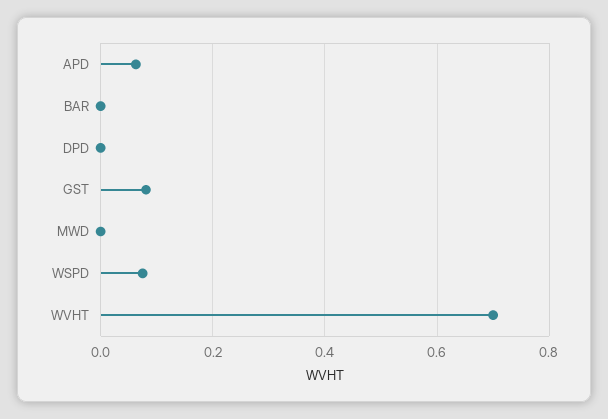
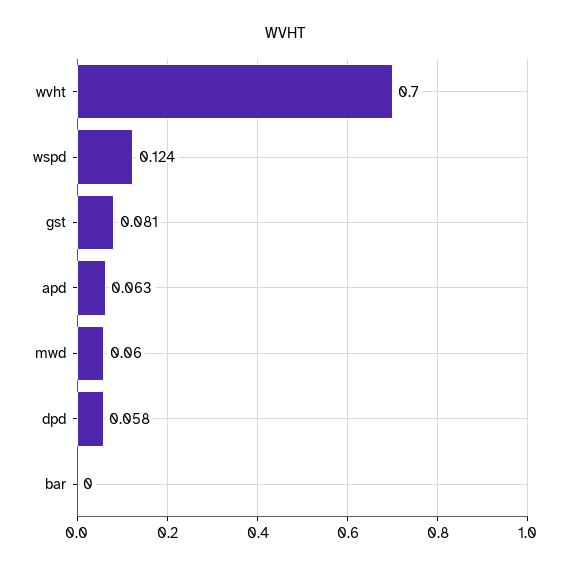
  {
    "APD": 0.063,
    "BAR": 0,
-   "DPD": 0,
+   "DPD": 0.058,
    "GST": 0.081,
-   "MWD": 0,
+   "MWD": 0.06,
-   "WSPD": 0.08,
+   "WSPD": 0.124,
    "WVHT": 0.7
  }

